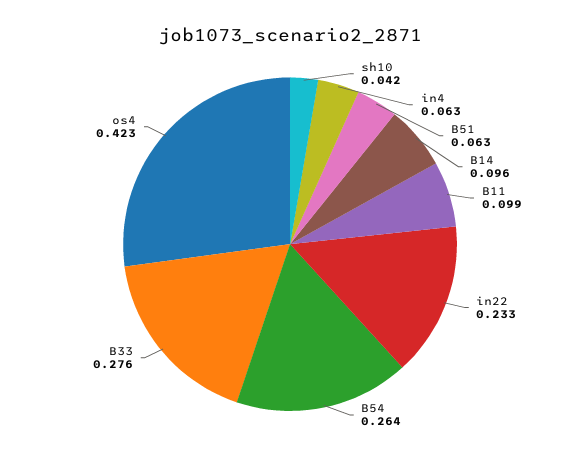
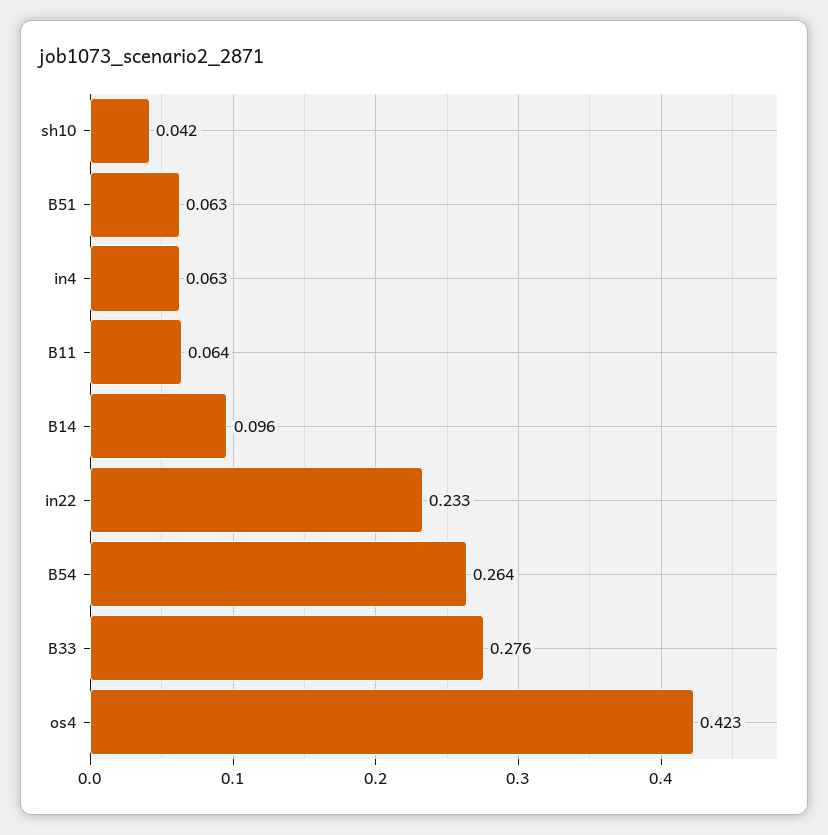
  {
    "sh10": 0.042,
    "in4": 0.063,
    "B51": 0.063,
    "B14": 0.096,
-   "B11": 0.099,
+   "B11": 0.064,
    "in22": 0.233,
    "B54": 0.264,
    "B33": 0.276,
    "os4": 0.423
  }

